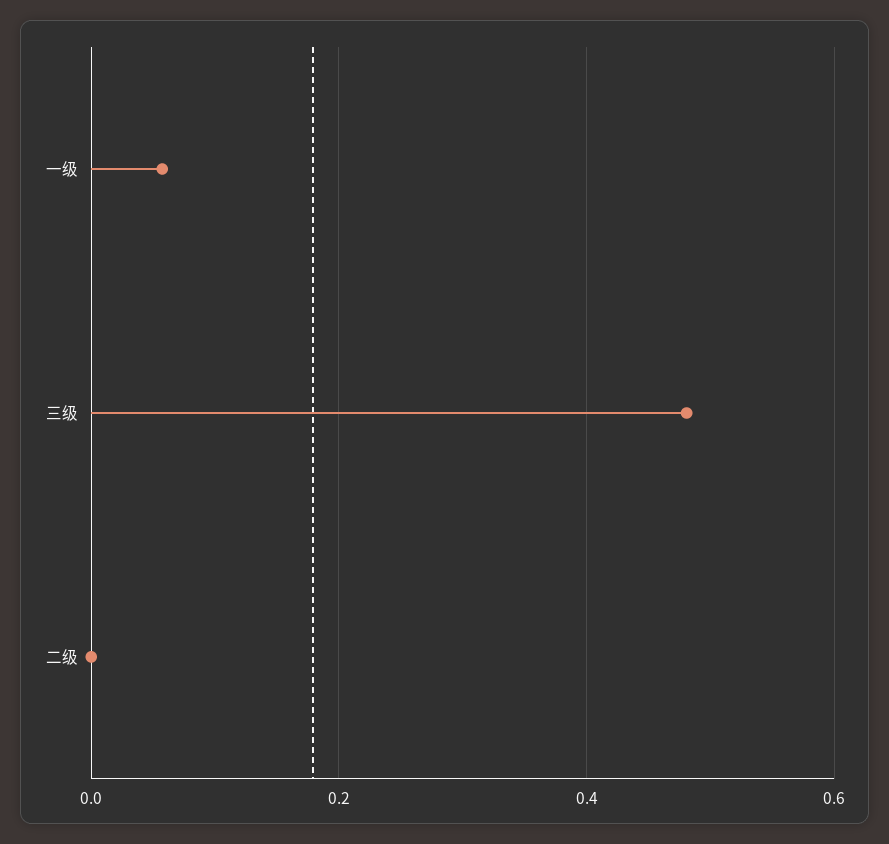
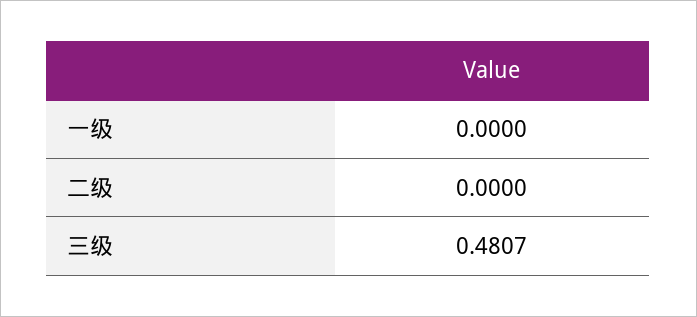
  {
-   "一级": 0.06,
+   "一级": 0,
    "三级": 0.4807,
    "二级": 0
  }

